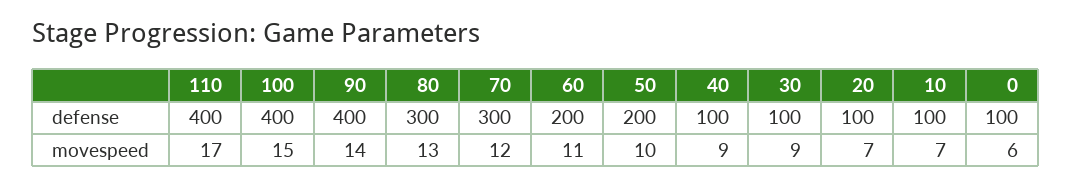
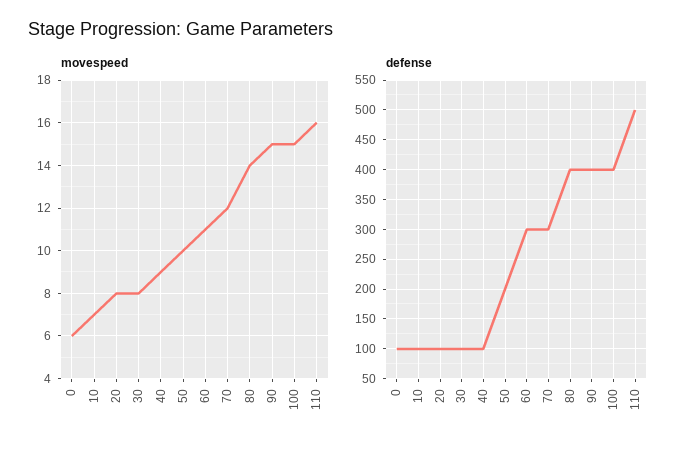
  {
    "defense": {
-     "110": 400,
+     "110": 500,
      "100": 400,
      "90": 400,
-     "80": 300,
+     "80": 400,
      "70": 300,
-     "60": 200,
+     "60": 300,
      "50": 200,
      "40": 100,
      "30": 100,
      "20": 100,
      "10": 100,
      "0": 100
    },
    "movespeed": {
-     "110": 17,
+     "110": 16,
      "100": 15,
-     "90": 14,
+     "90": 15,
-     "80": 13,
+     "80": 14,
      "70": 12,
      "60": 11,
      "50": 10,
      "40": 9,
-     "30": 9,
+     "30": 8,
-     "20": 7,
+     "20": 8,
      "10": 7,
      "0": 6
    }
  }

